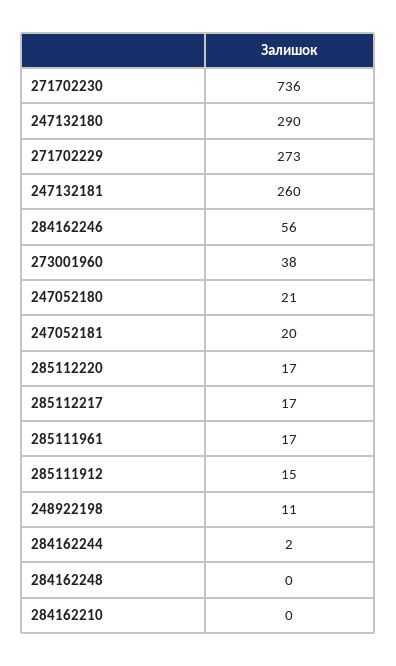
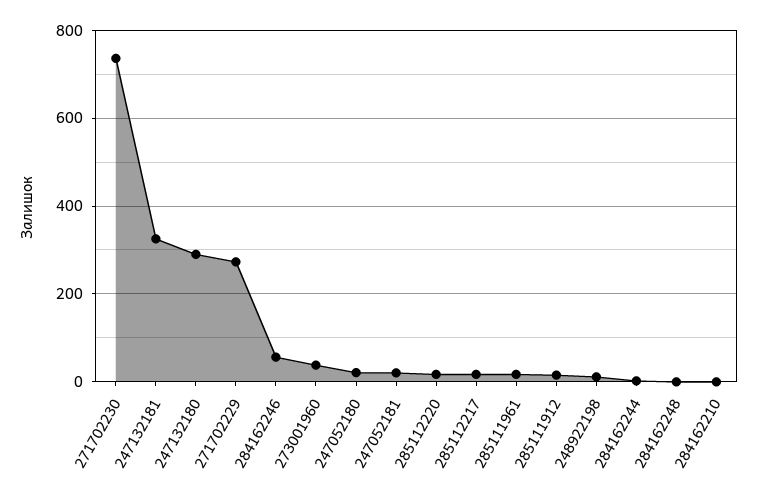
  {
    "271702230": 736,
    "247132180": 290,
    "271702229": 273,
-   "247132181": 260,
+   "247132181": 320,
    "284162246": 56,
    "273001960": 38,
    "247052180": 21,
    "247052181": 20,
    "285112220": 17,
    "285112217": 17,
    "285111961": 17,
    "285111912": 15,
    "248922198": 11,
    "284162244": 2,
    "284162248": 0,
    "284162210": 0
  }

